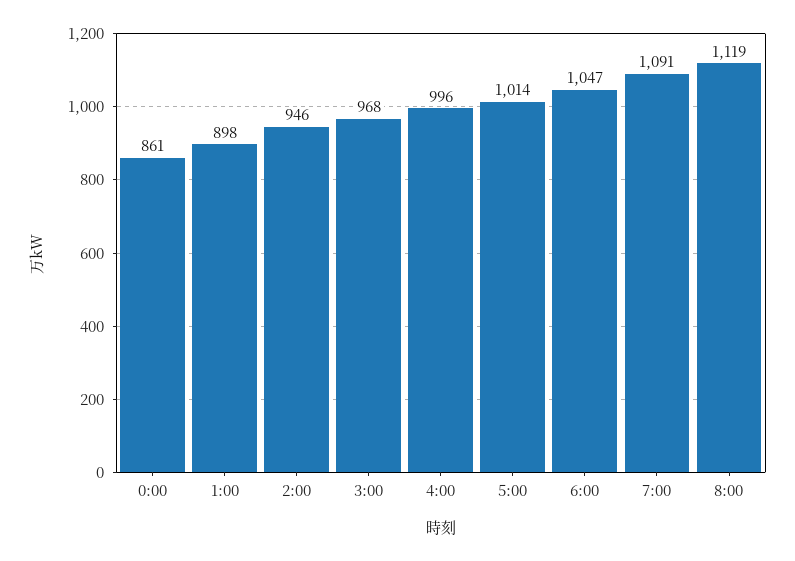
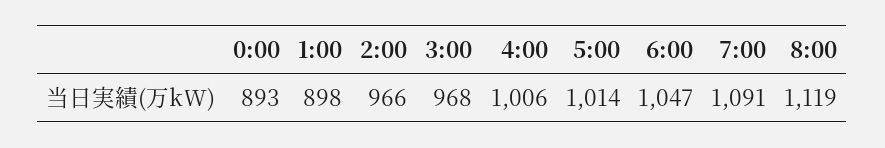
  {
-   "0:00": 861,
+   "0:00": 893,
    "1:00": 898,
-   "2:00": 946,
+   "2:00": 966,
    "3:00": 968,
-   "4:00": 996,
+   "4:00": 1006,
    "5:00": 1014,
    "6:00": 1047,
    "7:00": 1091,
    "8:00": 1119
  }

